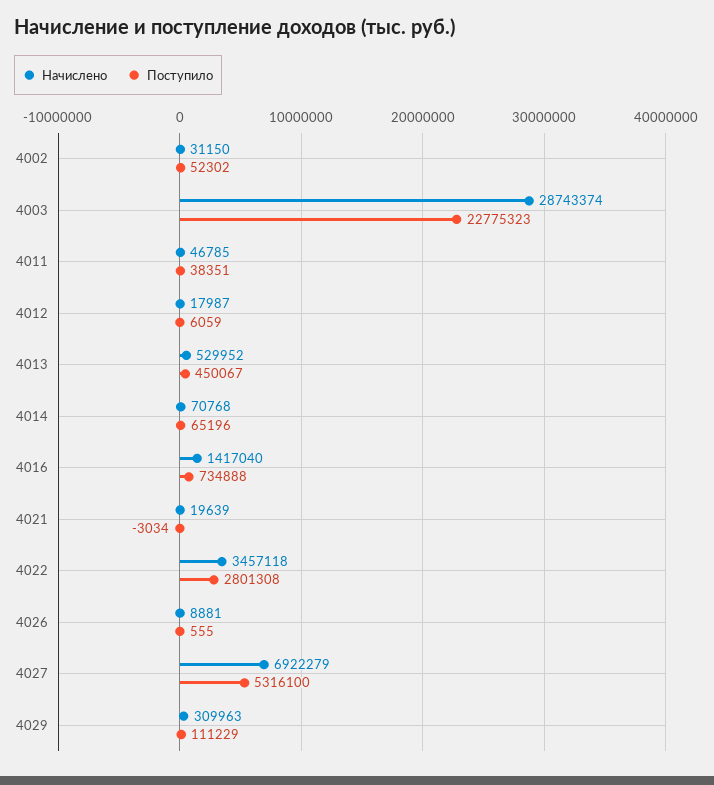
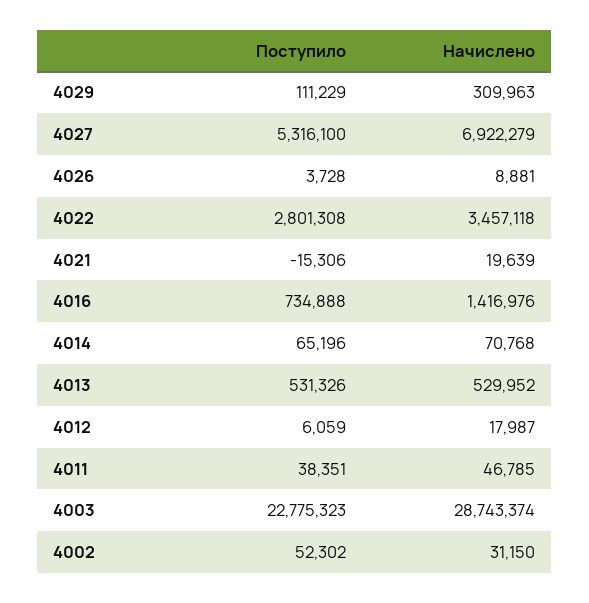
  {
    "Начислено": {
      "4002": 31150,
      "4003": 28743374,
      "4011": 46785,
      "4012": 17987,
      "4013": 529952,
      "4014": 70768,
-     "4016": 1417040,
+     "4016": 1416976,
      "4021": 19639,
      "4022": 3457118,
      "4026": 8881,
      "4027": 6922279,
      "4029": 309963
    },
    "Поступило": {
      "4002": 52302,
      "4003": 22775323,
      "4011": 38351,
      "4012": 6059,
-     "4013": 450067,
+     "4013": 531326,
      "4014": 65196,
      "4016": 734888,
-     "4021": -3034,
+     "4021": -15306,
      "4022": 2801308,
-     "4026": 555,
+     "4026": 3728,
      "4027": 5316100,
      "4029": 111229
    }
  }

